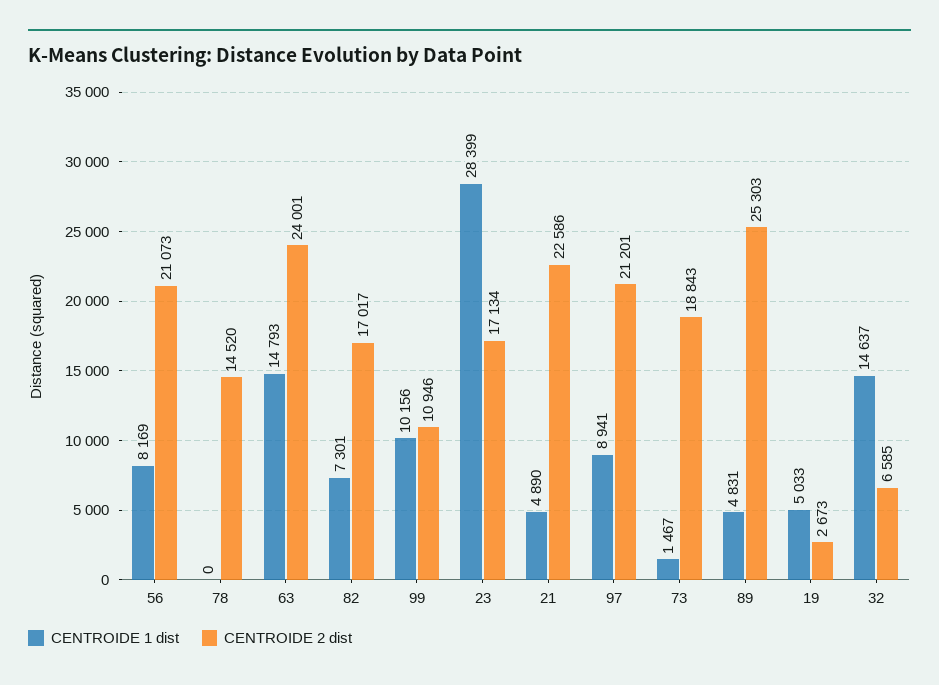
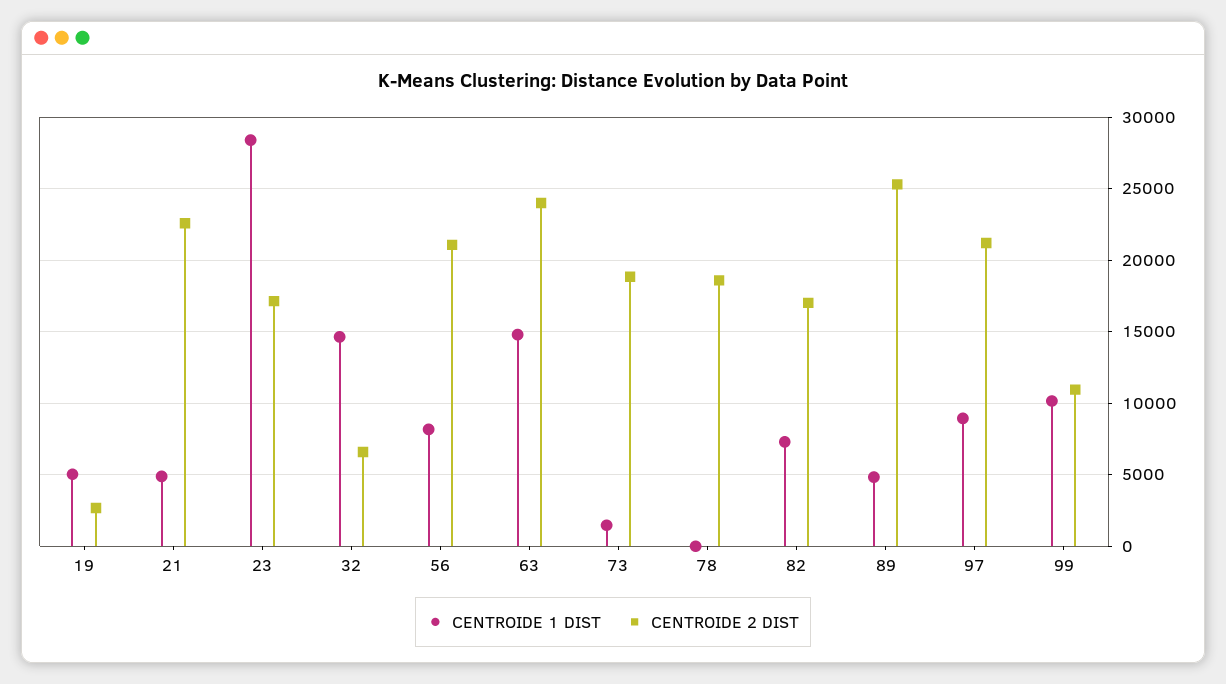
  {
    "CENTROIDE 1 dist": {
      "56": 8169,
      "78": 0,
      "63": 14793,
      "82": 7301,
      "99": 10156,
      "23": 28399,
      "21": 4890,
      "97": 8941,
      "73": 1467,
      "89": 4831,
      "19": 5033,
      "32": 14637
    },
    "CENTROIDE 2 dist": {
      "56": 21073,
-     "78": 14520,
+     "78": 18500,
      "63": 24001,
      "82": 17017,
      "99": 10946,
      "23": 17134,
      "21": 22586,
      "97": 21201,
      "73": 18843,
      "89": 25303,
      "19": 2673,
      "32": 6585
    }
  }

